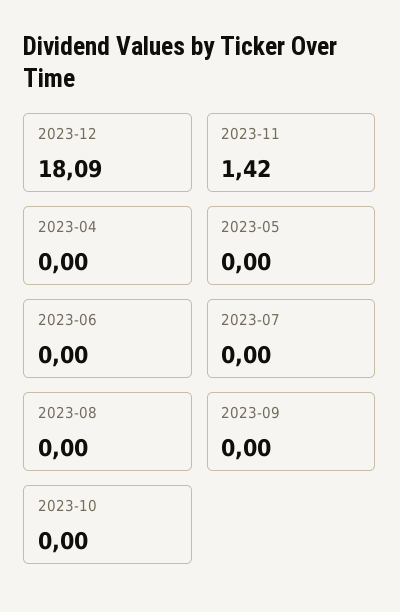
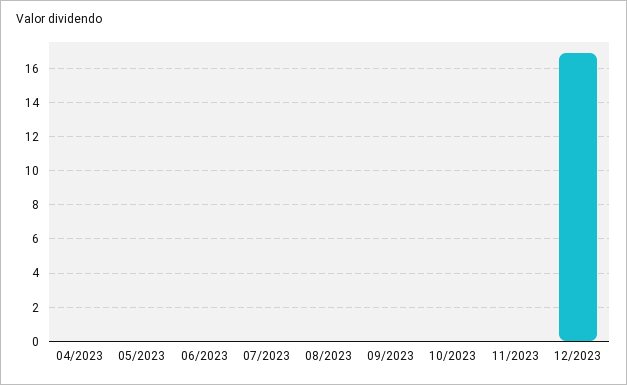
  {
-   "2023-12": 18.09,
+   "2023-12": 17,
-   "2023-11": 1.42,
+   "2023-11": 0,
    "2023-04": 0,
    "2023-05": 0,
    "2023-06": 0,
    "2023-07": 0,
    "2023-08": 0,
    "2023-09": 0,
    "2023-10": 0
  }

